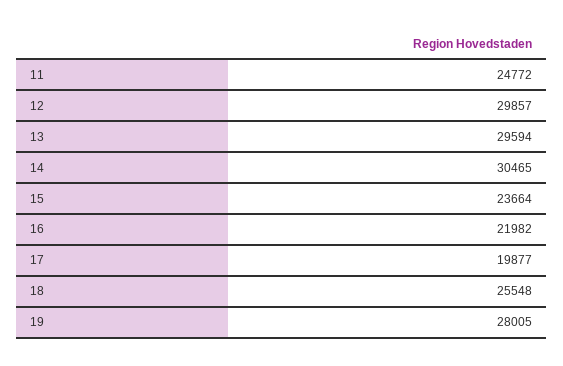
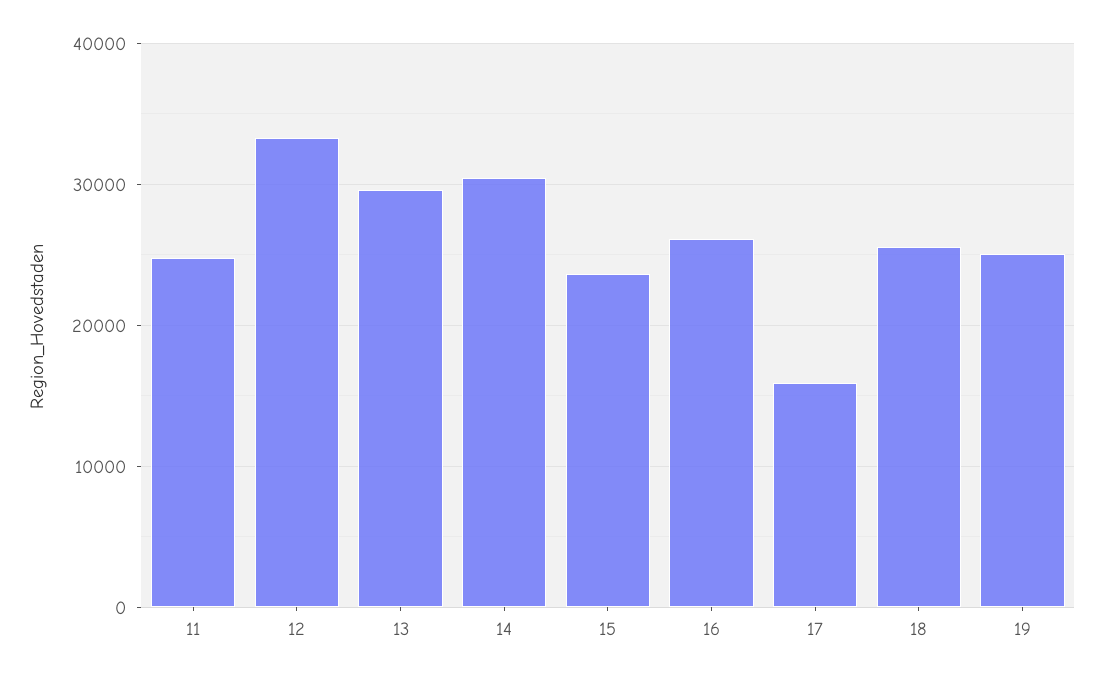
  {
    "11": 24772,
-   "12": 29857,
+   "12": 33000,
    "13": 29594,
    "14": 30465,
    "15": 23664,
-   "16": 21982,
+   "16": 26000,
-   "17": 19877,
+   "17": 16000,
    "18": 25548,
-   "19": 28005
+   "19": 25000
  }

